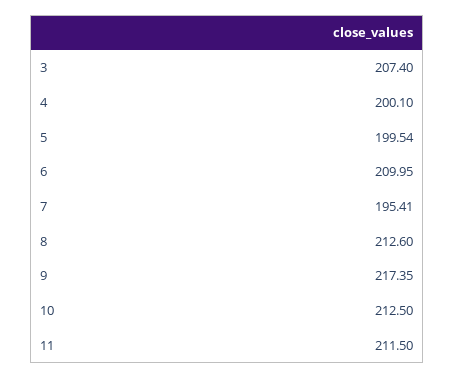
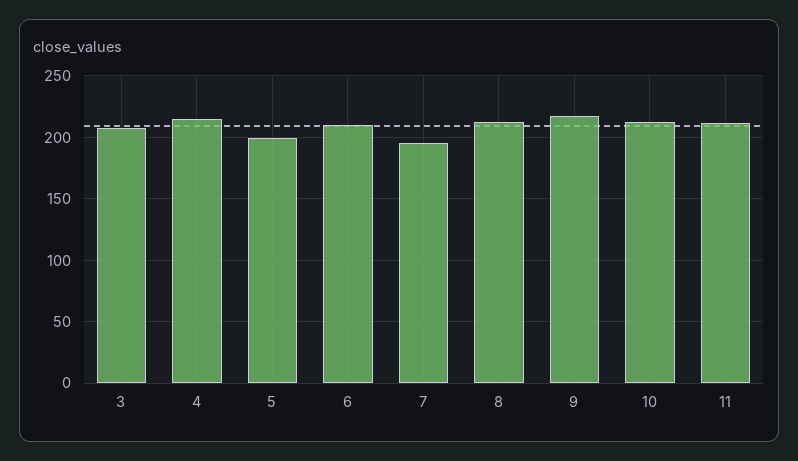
  {
    "3": 207.4,
-   "4": 200.1,
+   "4": 215,
    "5": 199.54,
    "6": 209.95,
    "7": 195.41,
    "8": 212.6,
    "9": 217.35,
    "10": 212.5,
    "11": 211.5
  }

